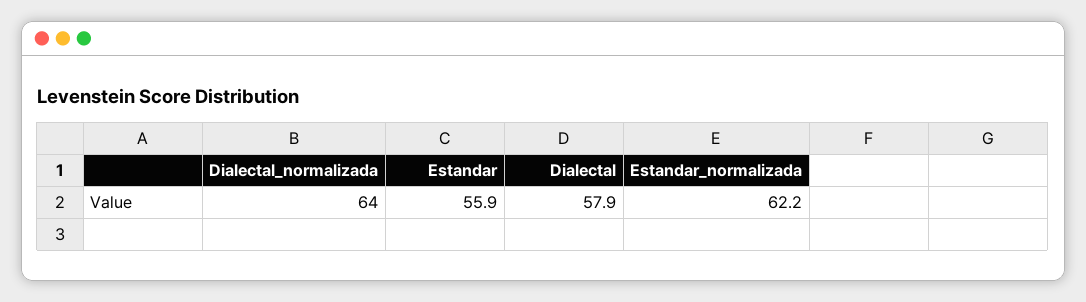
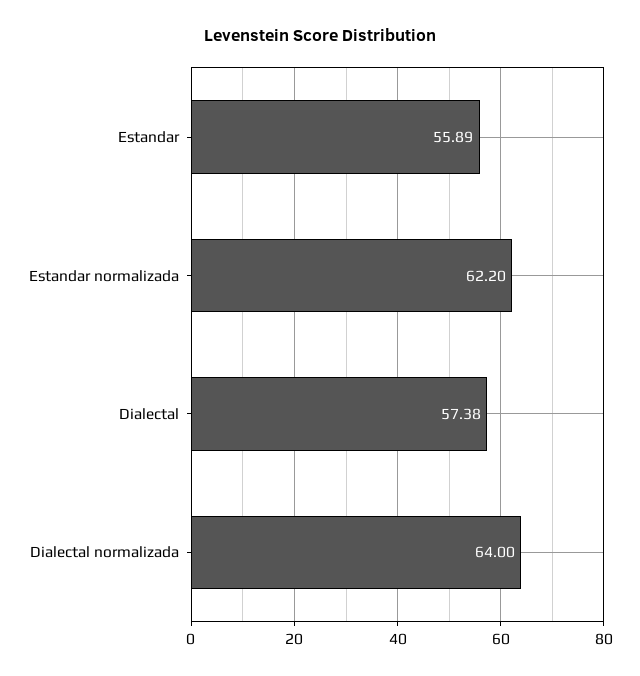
  {
    "Dialectal_normalizada": 64,
    "Estandar": 55.89,
-   "Dialectal": 57.9,
+   "Dialectal": 57.38,
    "Estandar_normalizada": 62.2
  }

